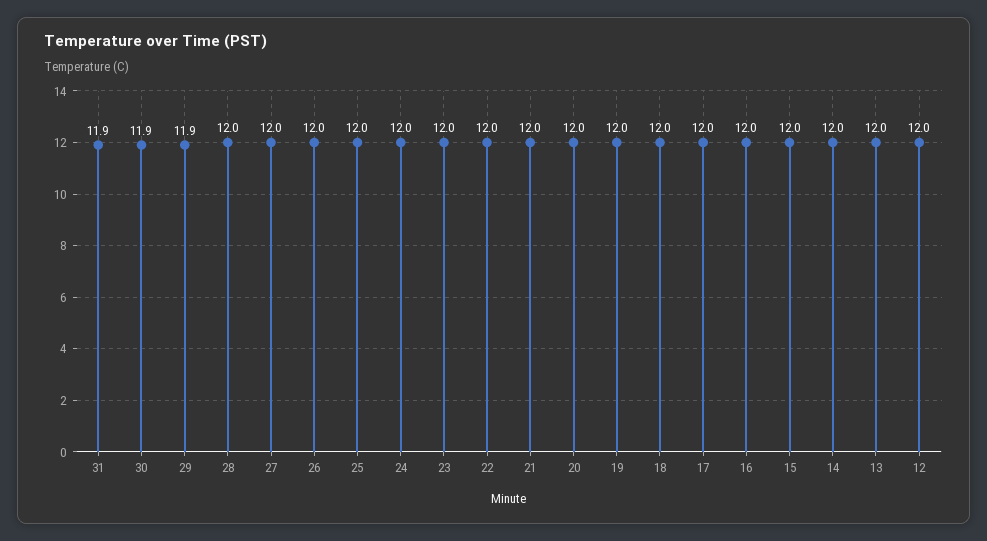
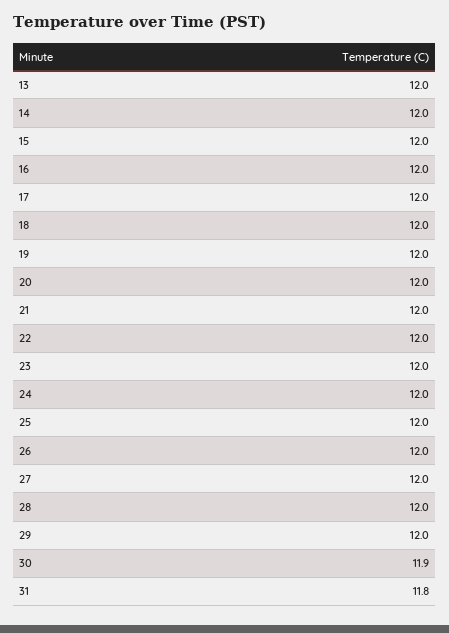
  {
-   "31": 11.9,
+   "31": 11.8,
    "30": 11.9,
-   "29": 11.9,
+   "29": 12,
    "28": 12,
    "27": 12,
    "26": 12,
    "25": 12,
    "24": 12,
    "23": 12,
    "22": 12,
    "21": 12,
    "20": 12,
    "19": 12,
    "18": 12,
    "17": 12,
    "16": 12,
    "15": 12,
    "14": 12,
-   "13": 12,
+   "13": 12
-   "12": 12
  }

